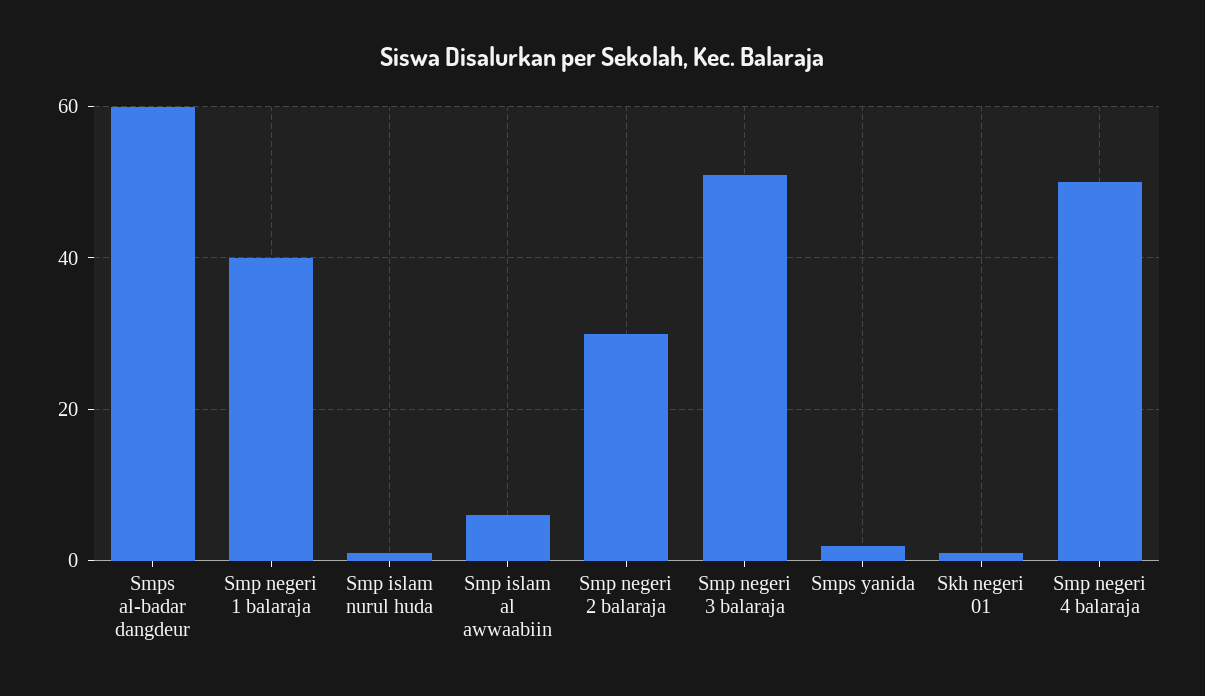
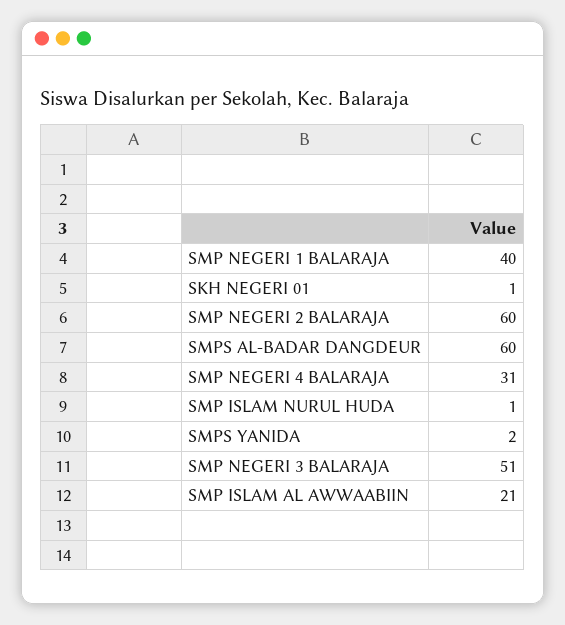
  {
    "Smps al-badar dangdeur": 60,
    "Smp negeri 1 balaraja": 40,
    "Smp islam nurul huda": 1,
-   "Smp islam al awwaabiin": 5,
+   "Smp islam al awwaabiin": 21,
-   "Smp negeri 2 balaraja": 30,
+   "Smp negeri 2 balaraja": 60,
    "Smp negeri 3 balaraja": 51,
    "Smps yanida": 2,
    "Skh negeri 01": 1,
-   "Smp negeri 4 balaraja": 50
+   "Smp negeri 4 balaraja": 31
  }

